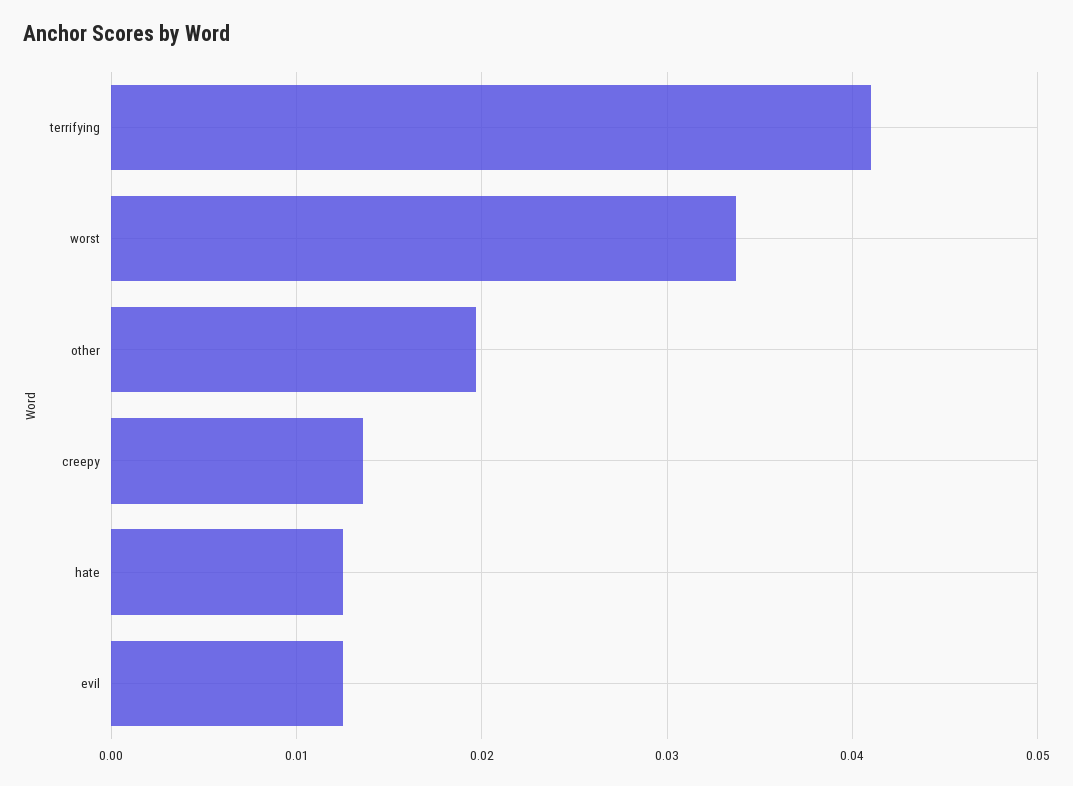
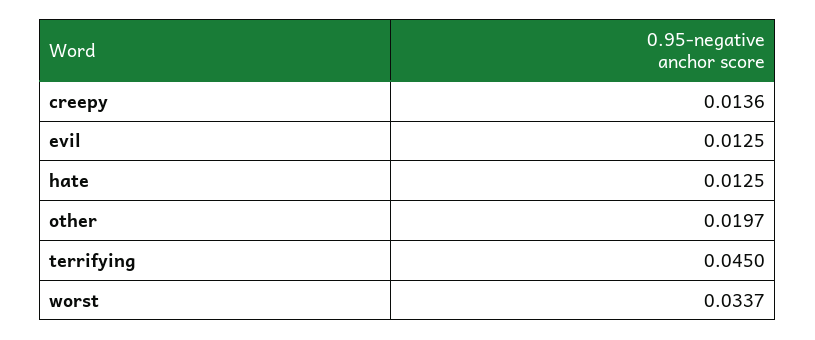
  {
-   "terrifying": 0.041,
+   "terrifying": 0.045,
    "worst": 0.0337,
    "other": 0.0197,
    "creepy": 0.0136,
    "hate": 0.0125,
    "evil": 0.0125
  }

